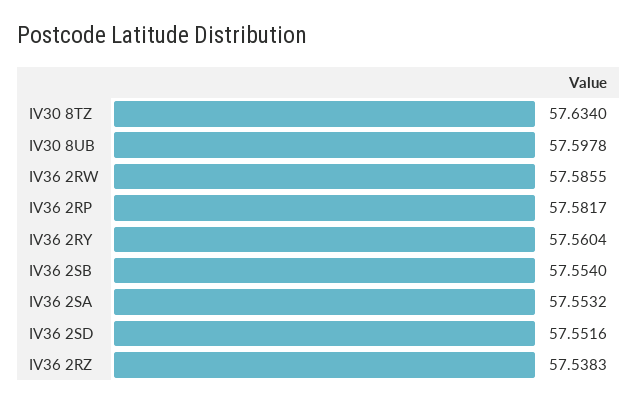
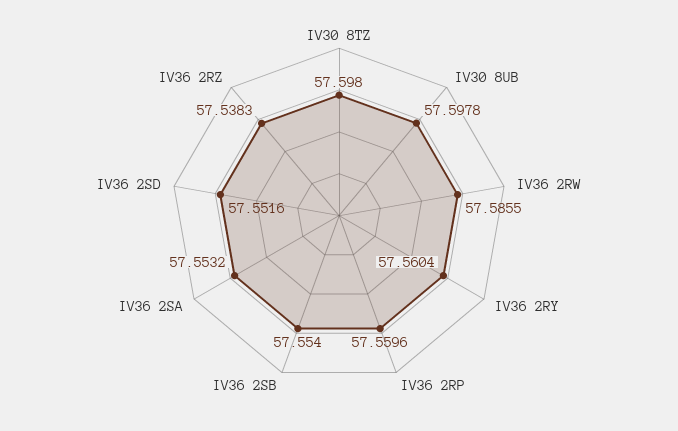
  {
-   "IV30 8TZ": 57.634,
+   "IV30 8TZ": 57.598,
    "IV30 8UB": 57.5978,
    "IV36 2RW": 57.5855,
-   "IV36 2RP": 57.5817,
+   "IV36 2RP": 57.5596,
    "IV36 2RY": 57.5604,
    "IV36 2SB": 57.554,
    "IV36 2SA": 57.5532,
    "IV36 2SD": 57.5516,
    "IV36 2RZ": 57.5383
  }

